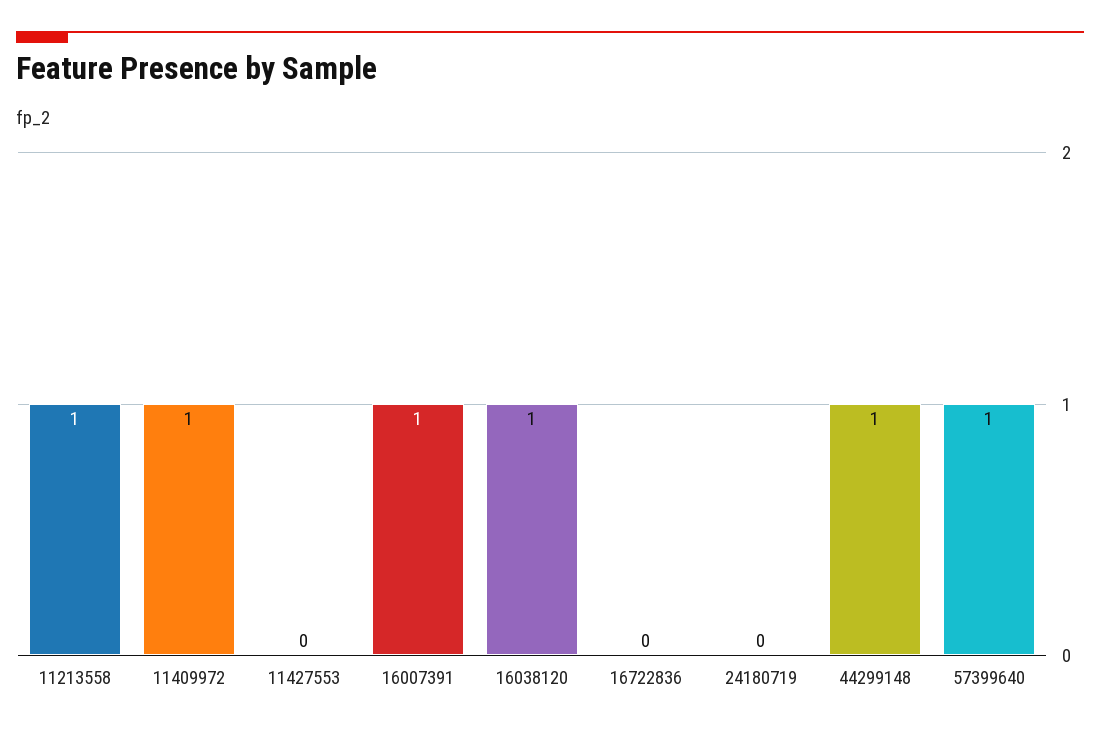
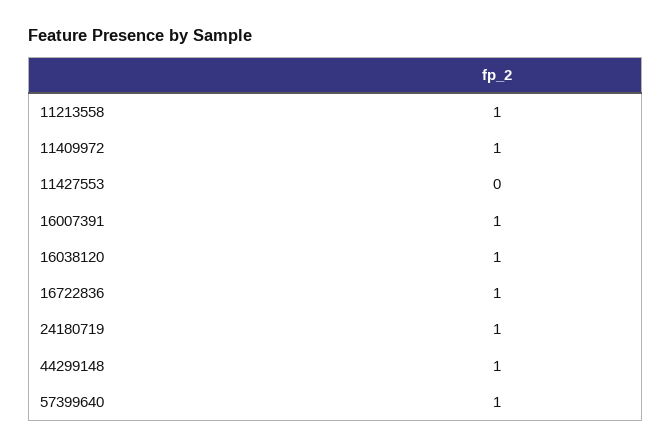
  {
    "11213558": 1,
    "11409972": 1,
    "11427553": 0,
    "16007391": 1,
    "16038120": 1,
-   "16722836": 0,
+   "16722836": 1,
-   "24180719": 0,
+   "24180719": 1,
    "44299148": 1,
    "57399640": 1
  }

